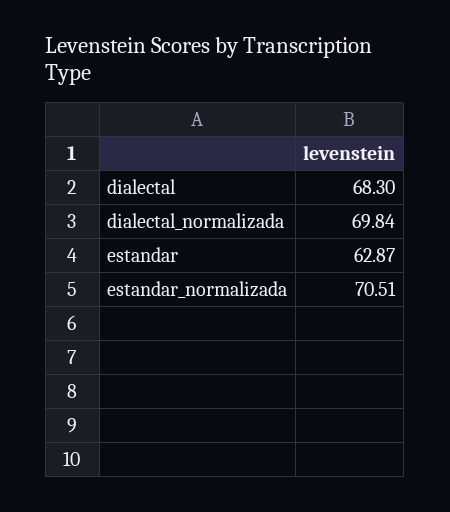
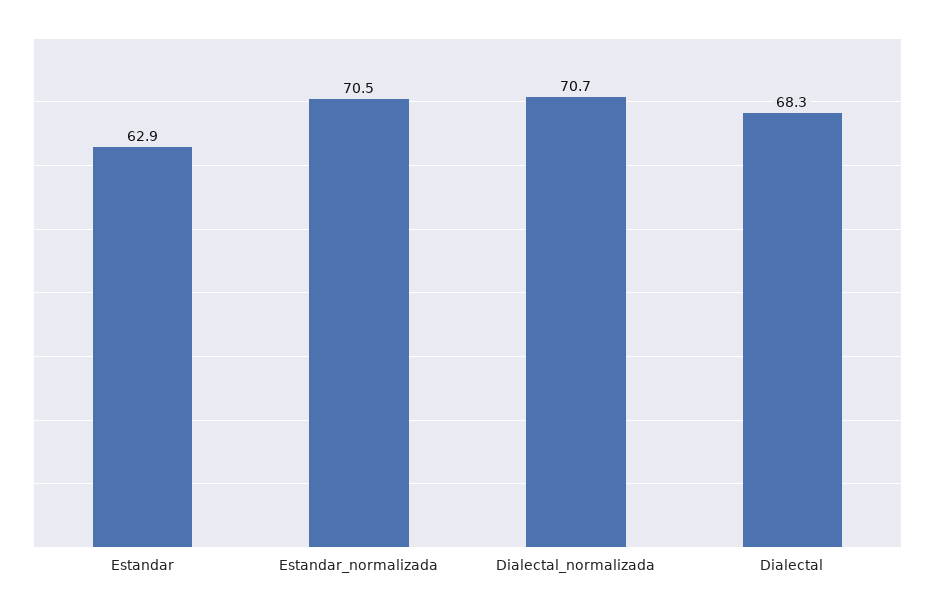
  {
    "dialectal": 68.3,
-   "dialectal_normalizada": 69.84,
+   "dialectal_normalizada": 70.7,
    "estandar": 62.87,
    "estandar_normalizada": 70.51
  }

